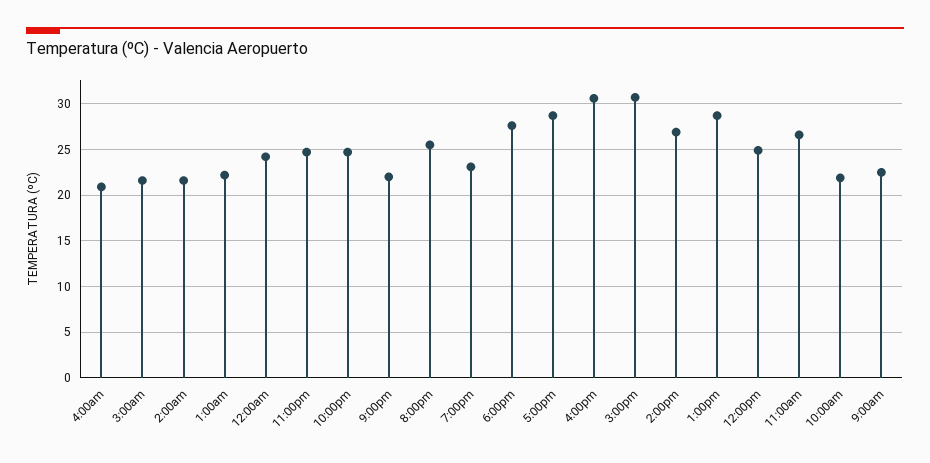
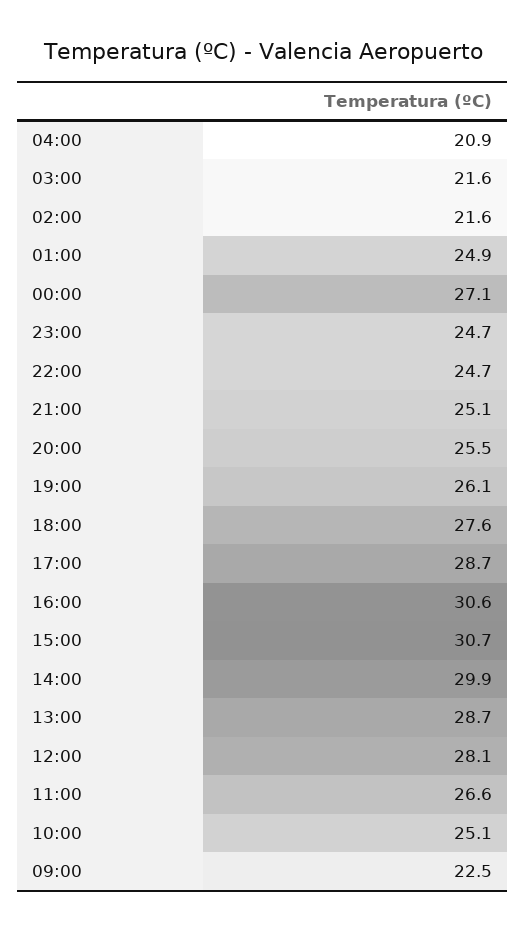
  {
    "4:00am": 20.9,
    "3:00am": 21.6,
    "2:00am": 21.6,
-   "1:00am": 22,
+   "1:00am": 24.9,
-   "12:00am": 24,
+   "12:00am": 27.1,
    "11:00pm": 24.7,
    "10:00pm": 24.7,
-   "9:00pm": 22,
+   "9:00pm": 25.1,
    "8:00pm": 25.5,
-   "7:00pm": 23,
+   "7:00pm": 26.1,
    "6:00pm": 27.6,
    "5:00pm": 28.7,
    "4:00pm": 30.6,
    "3:00pm": 30.7,
-   "2:00pm": 27,
+   "2:00pm": 29.9,
    "1:00pm": 28.7,
-   "12:00pm": 25,
+   "12:00pm": 28.1,
    "11:00am": 26.6,
-   "10:00am": 22,
+   "10:00am": 25.1,
    "9:00am": 22.5
  }

